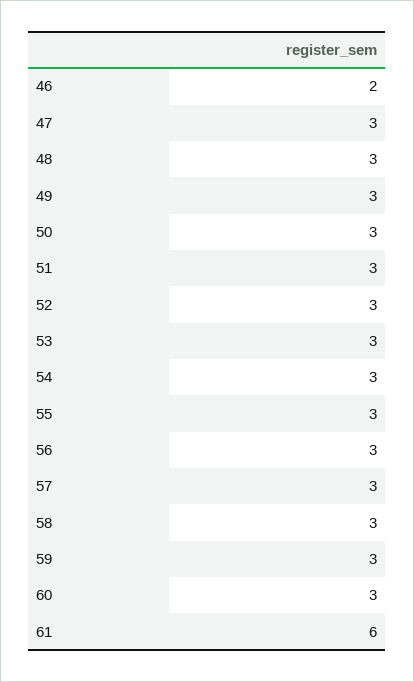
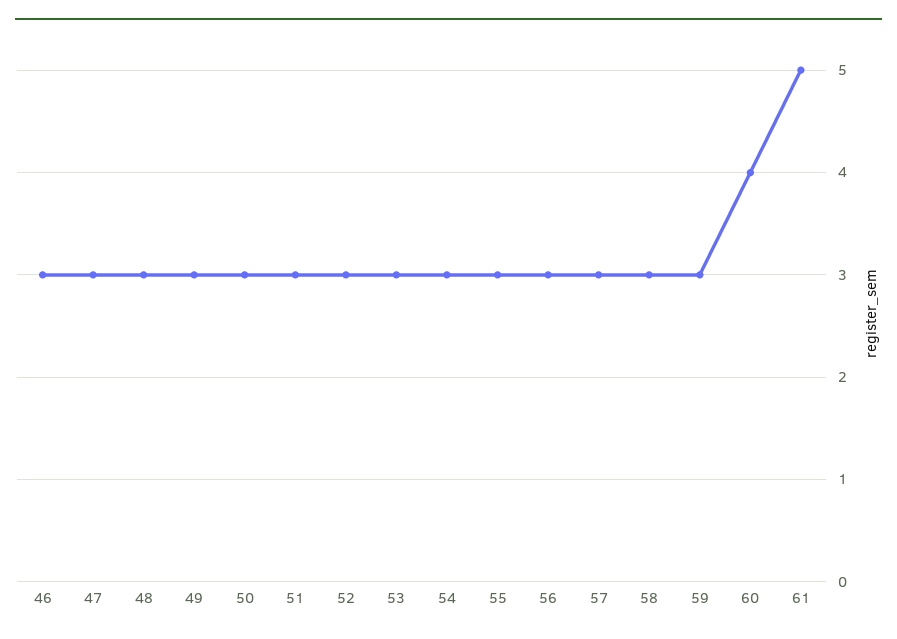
  {
-   "46": 2,
+   "46": 3,
    "47": 3,
    "48": 3,
    "49": 3,
    "50": 3,
    "51": 3,
    "52": 3,
    "53": 3,
    "54": 3,
    "55": 3,
    "56": 3,
    "57": 3,
    "58": 3,
    "59": 3,
-   "60": 3,
+   "60": 4,
-   "61": 6
+   "61": 5
  }

